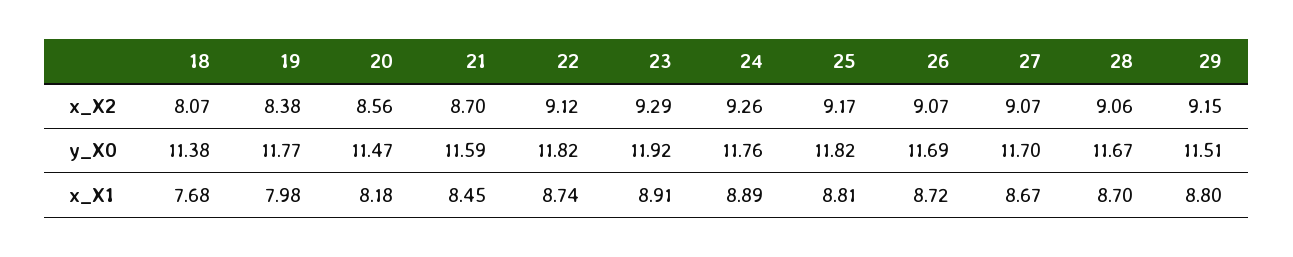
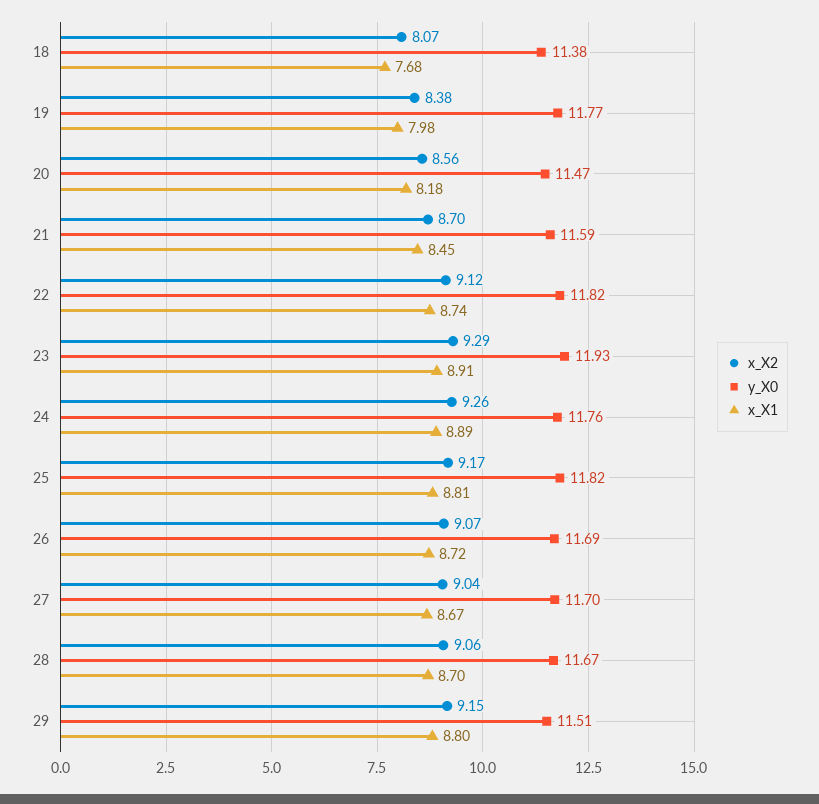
  {
    "x_X2": {
      "18": 8.07,
      "19": 8.38,
      "20": 8.56,
      "21": 8.7,
      "22": 9.12,
      "23": 9.29,
      "24": 9.26,
      "25": 9.17,
      "26": 9.07,
-     "27": 9.07,
+     "27": 9.04,
      "28": 9.06,
      "29": 9.15
    },
    "y_X0": {
      "18": 11.38,
      "19": 11.77,
      "20": 11.47,
      "21": 11.59,
      "22": 11.82,
-     "23": 11.92,
+     "23": 11.93,
      "24": 11.76,
      "25": 11.82,
      "26": 11.69,
      "27": 11.7,
      "28": 11.67,
      "29": 11.51
    },
    "x_X1": {
      "18": 7.68,
      "19": 7.98,
      "20": 8.18,
      "21": 8.45,
      "22": 8.74,
      "23": 8.91,
      "24": 8.89,
      "25": 8.81,
      "26": 8.72,
      "27": 8.67,
      "28": 8.7,
      "29": 8.8
    }
  }

